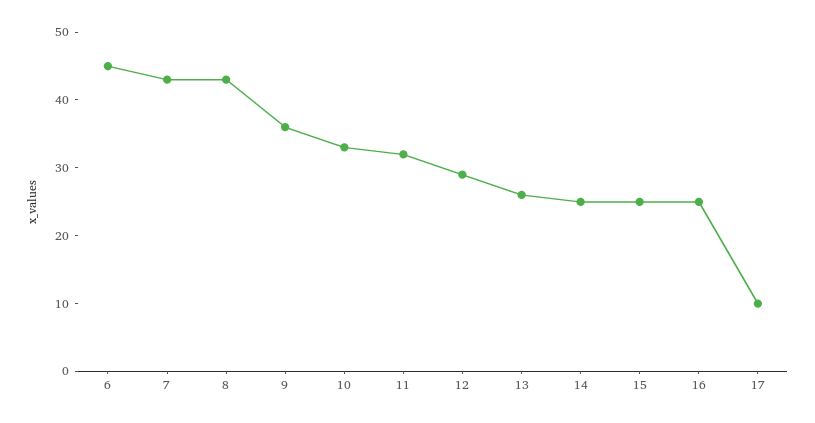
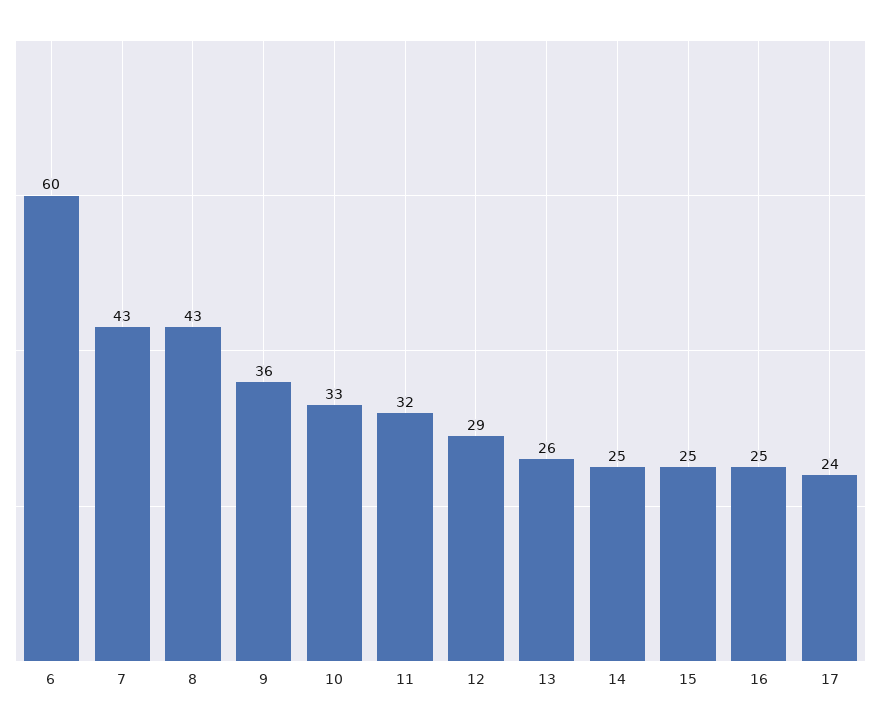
  {
-   "6": 45,
+   "6": 60,
    "7": 43,
    "8": 43,
    "9": 36,
    "10": 33,
    "11": 32,
    "12": 29,
    "13": 26,
    "14": 25,
    "15": 25,
    "16": 25,
-   "17": 10
+   "17": 24
  }

